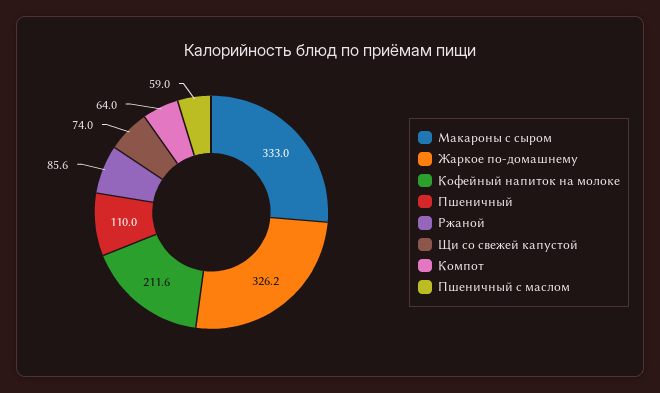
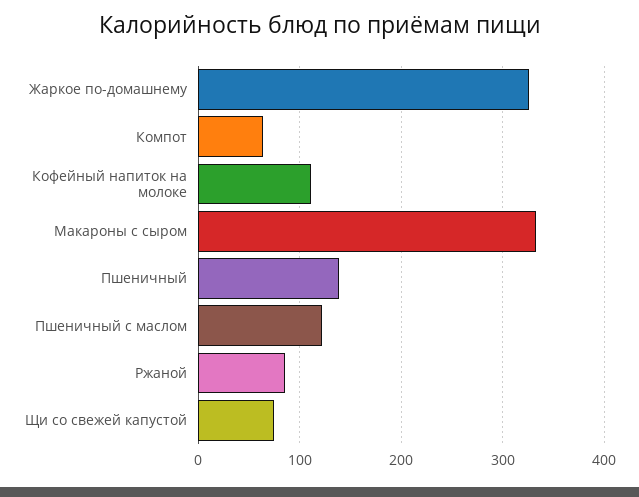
  {
    "Макароны с сыром": 333,
    "Жаркое по-домашнему": 326.2,
-   "Кофейный напиток на молоке": 211.6,
+   "Кофейный напиток на молоке": 110,
-   "Пшеничный": 110,
+   "Пшеничный": 140,
    "Ржаной": 85.6,
    "Щи со свежей капустой": 74,
    "Компот": 64,
-   "Пшеничный с маслом": 59
+   "Пшеничный с маслом": 120
  }

